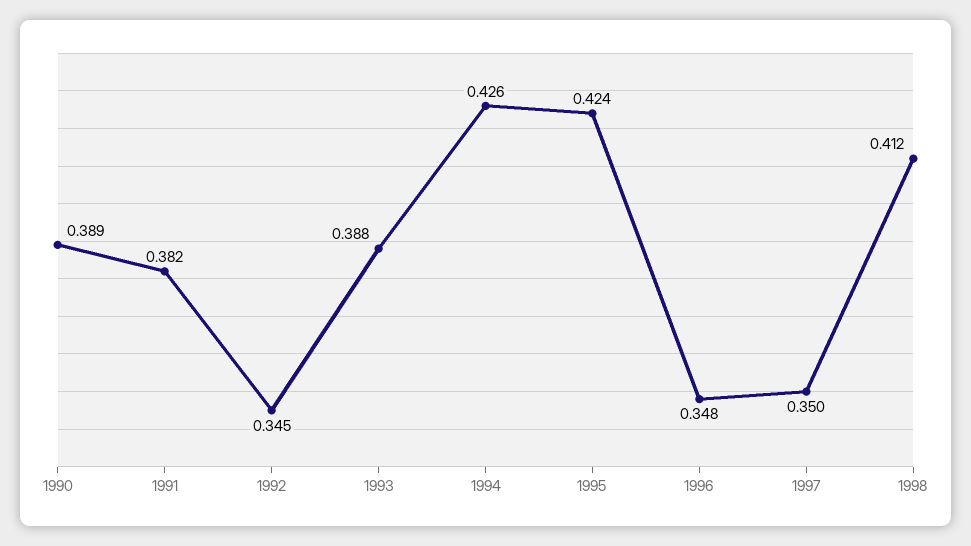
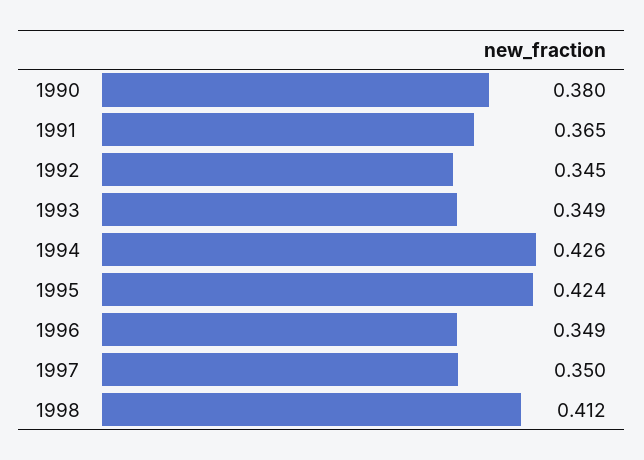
  {
-   "1990": 0.389,
+   "1990": 0.38,
-   "1991": 0.382,
+   "1991": 0.365,
    "1992": 0.345,
-   "1993": 0.388,
+   "1993": 0.349,
    "1994": 0.426,
    "1995": 0.424,
-   "1996": 0.348,
+   "1996": 0.349,
    "1997": 0.35,
    "1998": 0.412
  }

